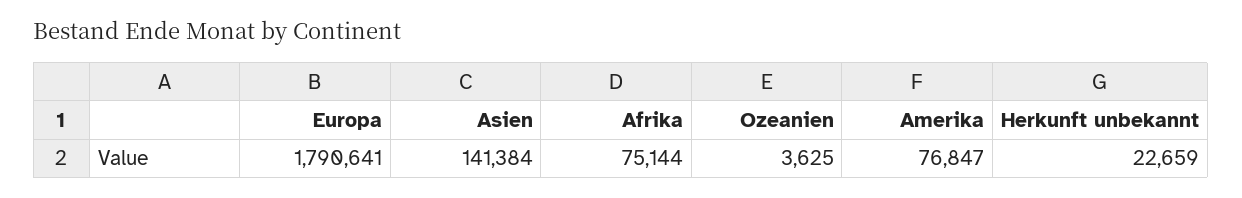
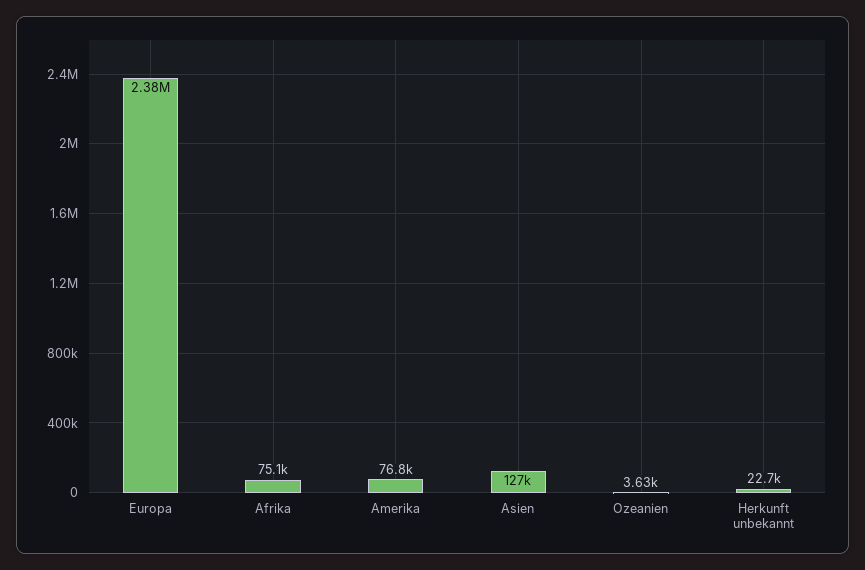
  {
-   "Europa": 1790641,
+   "Europa": 2380000,
-   "Asien": 141384,
+   "Asien": 127000,
    "Afrika": 75144,
    "Ozeanien": 3625,
    "Amerika": 76847,
    "Herkunft unbekannt": 22659
  }

